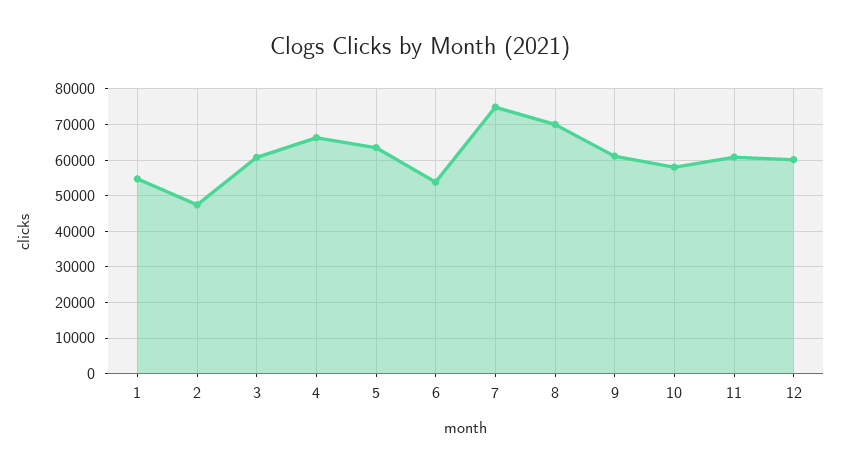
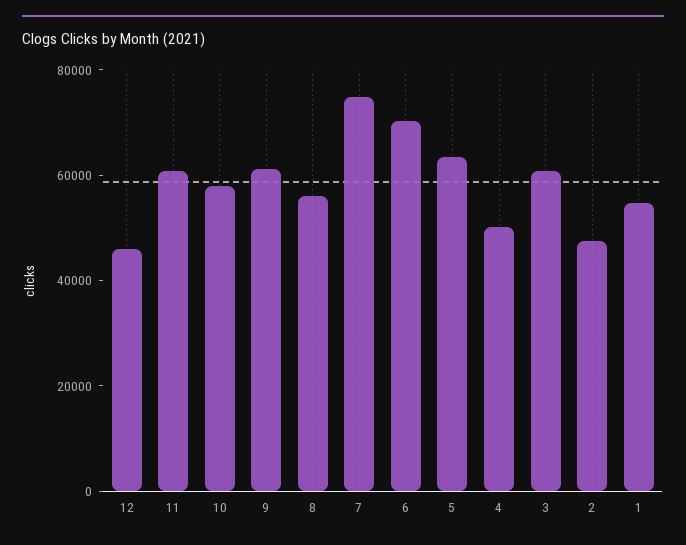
  {
    "1": 54000,
    "2": 48000,
    "3": 60000,
-   "4": 66000,
+   "4": 50000,
    "5": 64000,
-   "6": 54000,
+   "6": 70000,
    "7": 74000,
-   "8": 70000,
+   "8": 55000,
    "9": 62000,
    "10": 58000,
    "11": 60000,
-   "12": 60000
+   "12": 45000
  }

